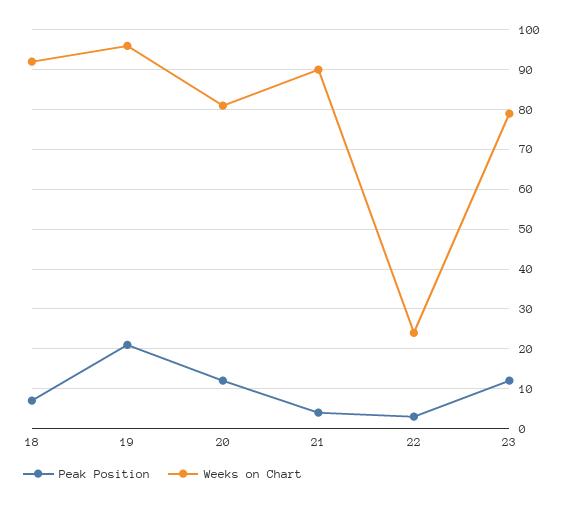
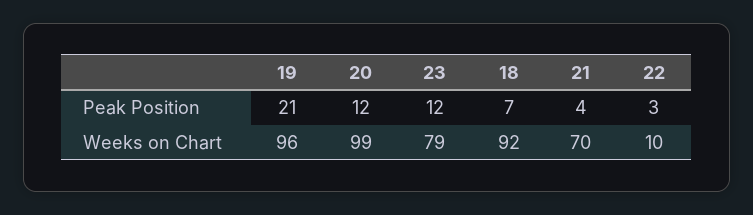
  {
    "Peak Position": {
      "18": 7,
      "19": 21,
      "20": 12,
      "21": 4,
      "22": 3,
      "23": 12
    },
    "Weeks on Chart": {
      "18": 92,
      "19": 96,
-     "20": 80,
+     "20": 99,
-     "21": 90,
+     "21": 70,
-     "22": 25,
+     "22": 10,
      "23": 79
    }
  }

